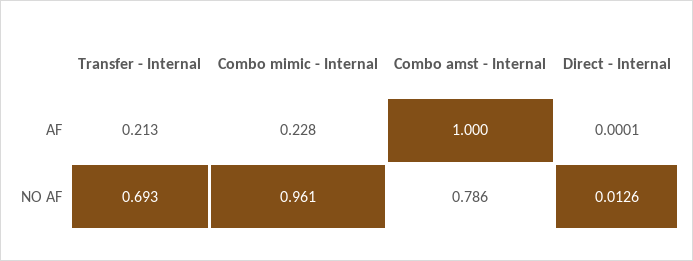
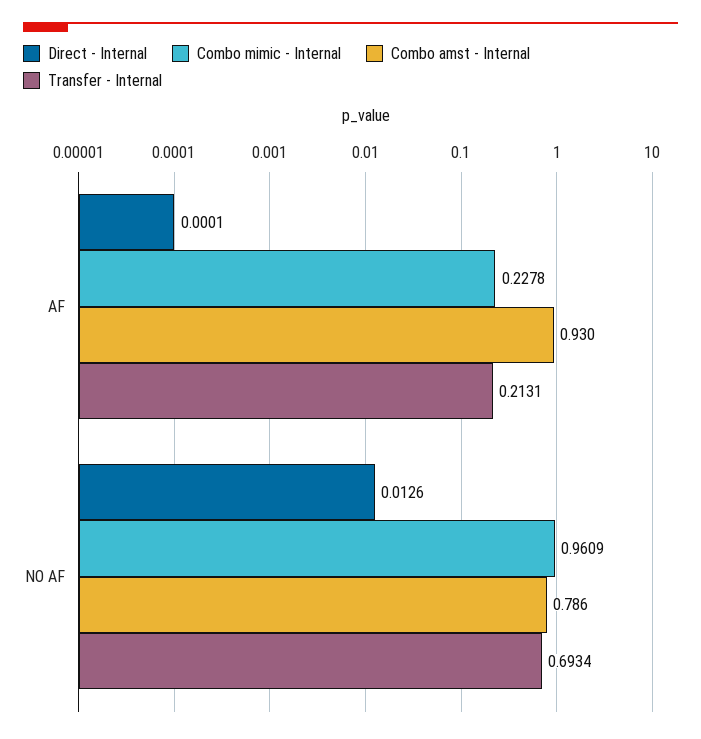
  {
    "Transfer - Internal": {
      "AF": 0.2131,
      "NO AF": 0.6934
    },
    "Combo mimic - Internal": {
      "AF": 0.2278,
      "NO AF": 0.9609
    },
    "Combo amst - Internal": {
-     "AF": 1,
+     "AF": 0.93,
      "NO AF": 0.786
    },
    "Direct - Internal": {
      "AF": 0.0001,
      "NO AF": 0.0126
    }
  }

